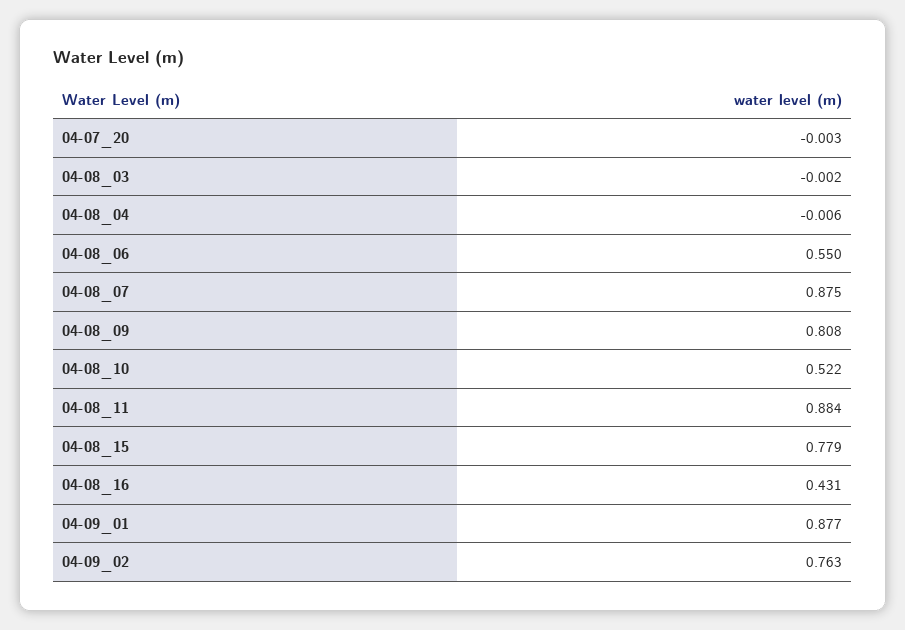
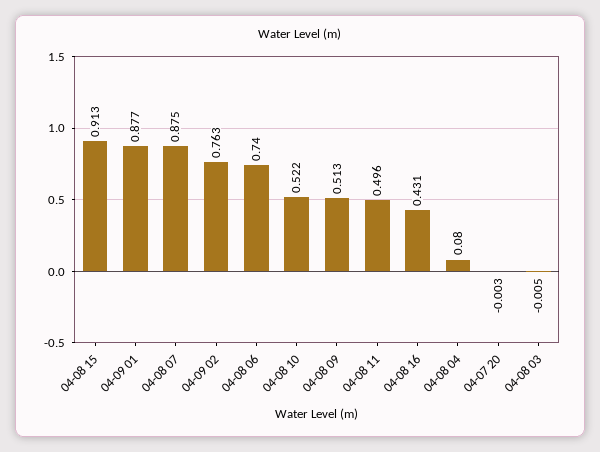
  {
    "04-07_20": -0.003,
-   "04-08_03": -0.002,
+   "04-08_03": -0.005,
-   "04-08_04": -0.006,
+   "04-08_04": 0.08,
-   "04-08_06": 0.55,
+   "04-08_06": 0.74,
    "04-08_07": 0.875,
-   "04-08_09": 0.808,
+   "04-08_09": 0.513,
    "04-08_10": 0.522,
-   "04-08_11": 0.884,
+   "04-08_11": 0.496,
-   "04-08_15": 0.779,
+   "04-08_15": 0.913,
    "04-08_16": 0.431,
    "04-09_01": 0.877,
    "04-09_02": 0.763
  }

